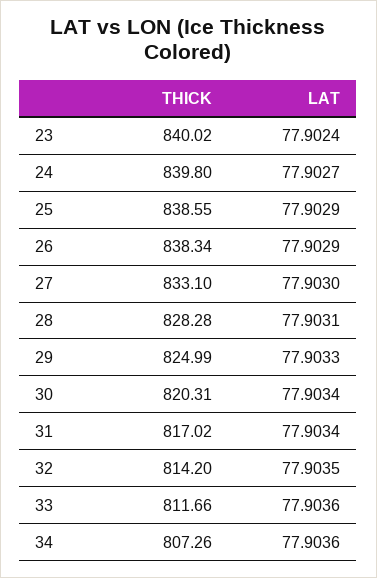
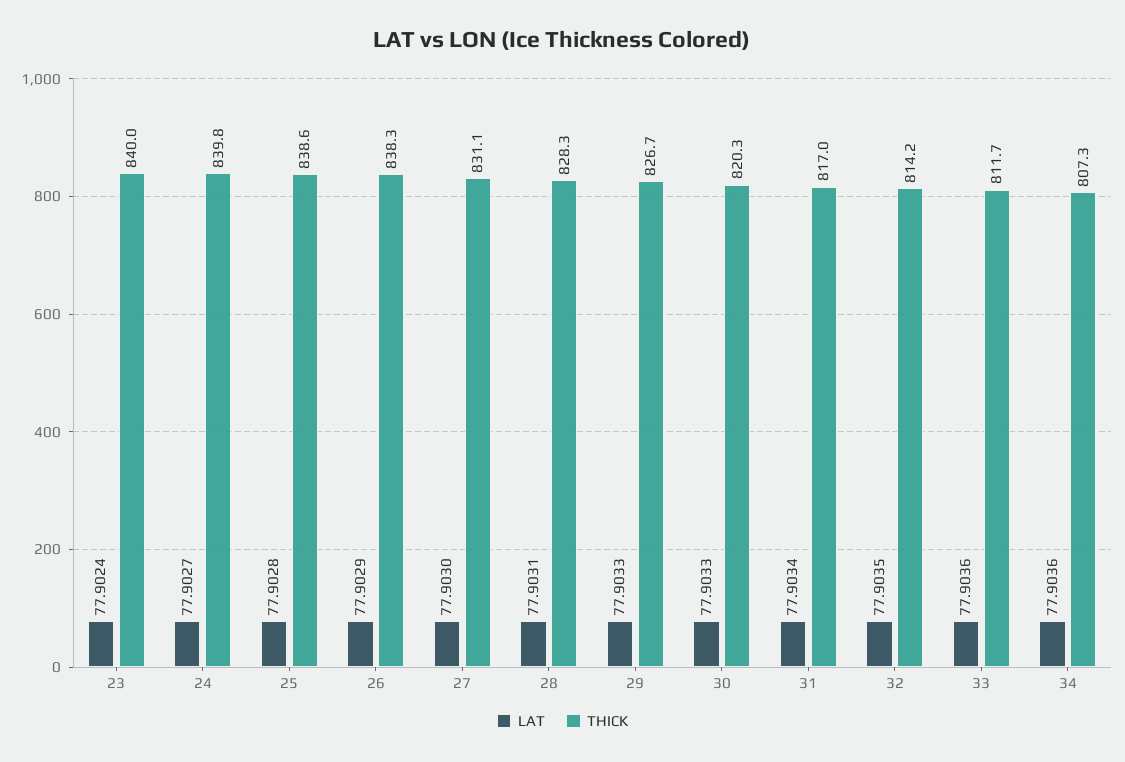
  {
    "THICK": {
      "23": 840.02,
      "24": 839.8,
      "25": 838.55,
      "26": 838.34,
-     "27": 833.1,
+     "27": 831.1,
      "28": 828.28,
-     "29": 824.99,
+     "29": 826.7,
      "30": 820.31,
      "31": 817.02,
      "32": 814.2,
      "33": 811.66,
      "34": 807.26
    },
    "LAT": {
      "23": 77.9024,
      "24": 77.9027,
-     "25": 77.9029,
+     "25": 77.9028,
      "26": 77.9029,
      "27": 77.903,
      "28": 77.9031,
      "29": 77.9033,
-     "30": 77.9034,
+     "30": 77.9033,
      "31": 77.9034,
      "32": 77.9035,
      "33": 77.9036,
      "34": 77.9036
    }
  }

